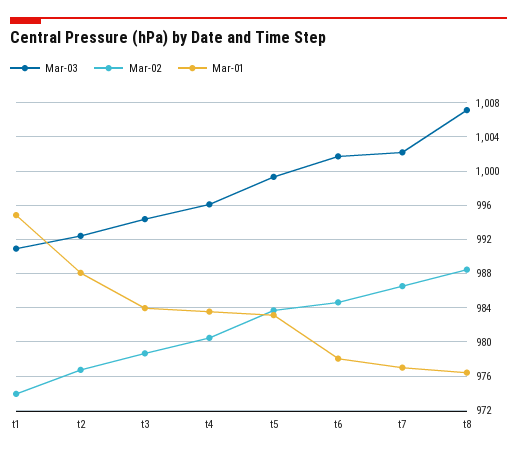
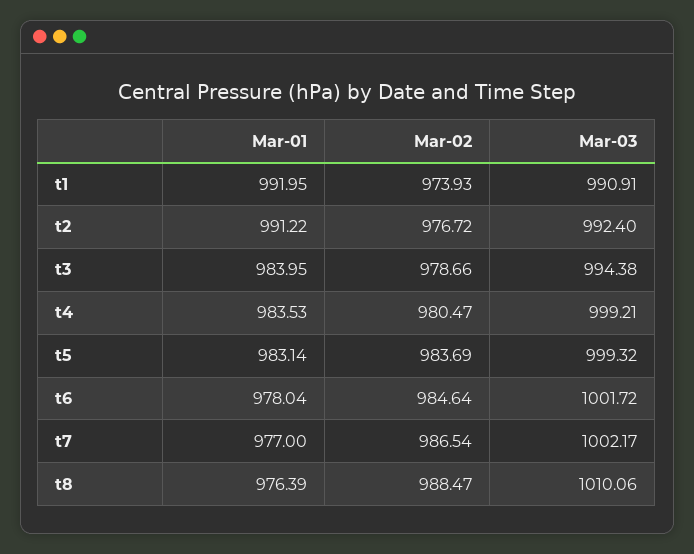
  {
    "Mar-03": {
      "t1": 990.91,
      "t2": 992.4,
      "t3": 994.38,
-     "t4": 996,
+     "t4": 999.21,
      "t5": 999.32,
      "t6": 1001.72,
      "t7": 1002.17,
-     "t8": 1007
+     "t8": 1010.06
    },
    "Mar-02": {
      "t1": 973.93,
      "t2": 976.72,
      "t3": 978.66,
      "t4": 980.47,
      "t5": 983.69,
      "t6": 984.64,
      "t7": 986.54,
      "t8": 988.47
    },
    "Mar-01": {
-     "t1": 995,
+     "t1": 991.95,
-     "t2": 988,
+     "t2": 991.22,
      "t3": 983.95,
      "t4": 983.53,
      "t5": 983.14,
      "t6": 978.04,
      "t7": 977,
      "t8": 976.39
    }
  }

